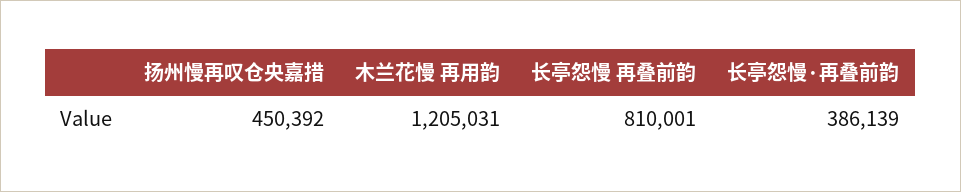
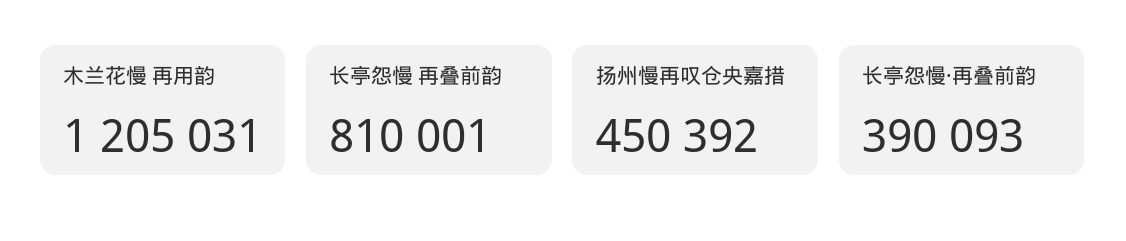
  {
    "扬州慢再叹仓央嘉措": 450392,
    "木兰花慢 再用韵": 1205031,
    "长亭怨慢 再叠前韵": 810001,
-   "长亭怨慢·再叠前韵": 386139
+   "长亭怨慢·再叠前韵": 390093
  }

